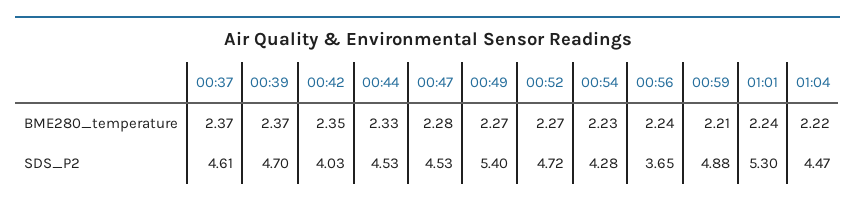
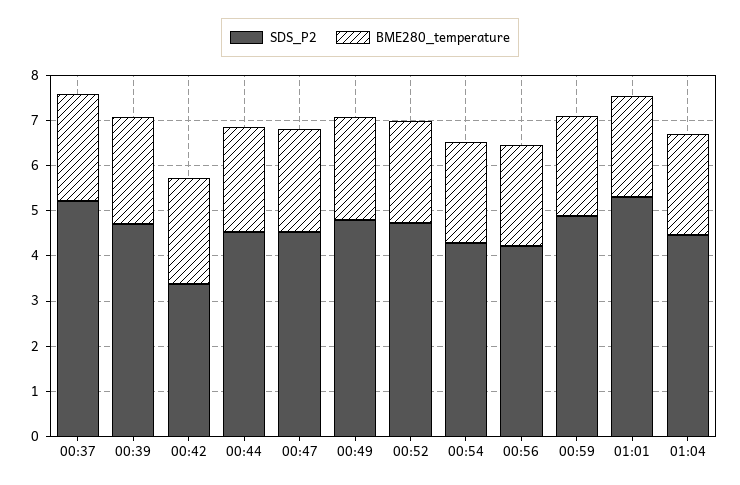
  {
    "BME280_temperature": {
      "00:37": 2.37,
      "00:39": 2.37,
      "00:42": 2.35,
      "00:44": 2.33,
      "00:47": 2.28,
      "00:49": 2.27,
      "00:52": 2.27,
      "00:54": 2.23,
      "00:56": 2.24,
      "00:59": 2.21,
      "01:01": 2.24,
      "01:04": 2.22
    },
    "SDS_P2": {
-     "00:37": 4.61,
+     "00:37": 5.2,
      "00:39": 4.7,
-     "00:42": 4.03,
+     "00:42": 3.4,
      "00:44": 4.53,
      "00:47": 4.53,
-     "00:49": 5.4,
+     "00:49": 4.8,
      "00:52": 4.72,
      "00:54": 4.28,
-     "00:56": 3.65,
+     "00:56": 4.2,
      "00:59": 4.88,
      "01:01": 5.3,
      "01:04": 4.47
    }
  }

